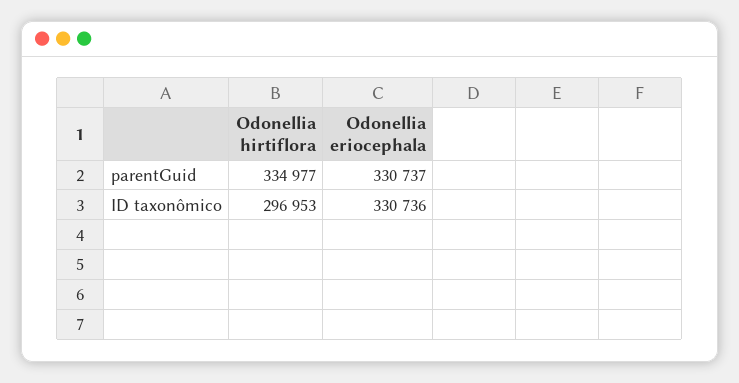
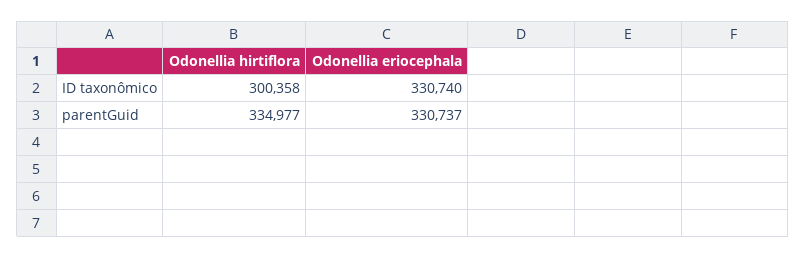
  {
    "Odonellia hirtiflora": {
      "parentGuid": 334977,
-     "ID taxonômico": 296953
+     "ID taxonômico": 300358
    },
    "Odonellia eriocephala": {
      "parentGuid": 330737,
-     "ID taxonômico": 330736
+     "ID taxonômico": 330740
    }
  }

